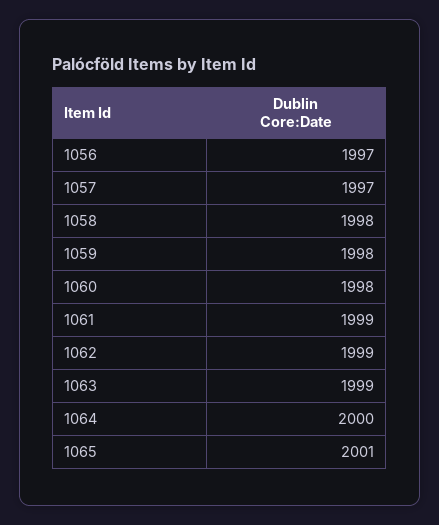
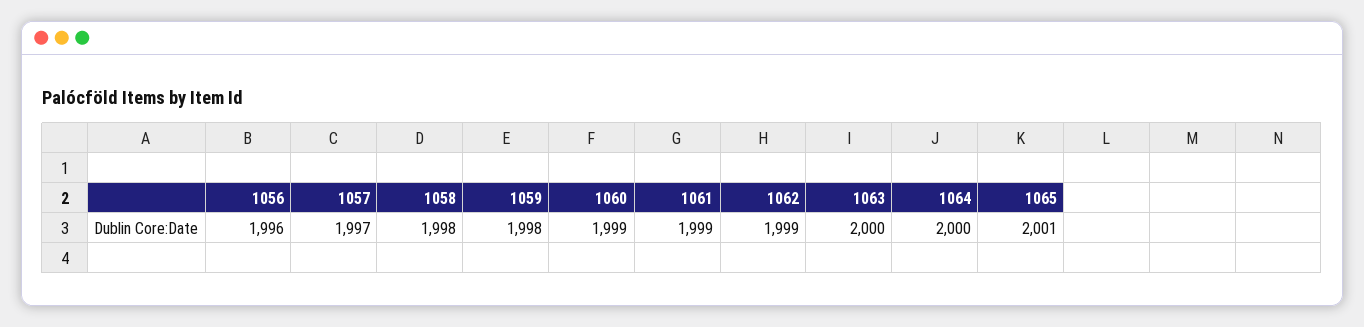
  {
-   "1056": 1997,
+   "1056": 1996,
    "1057": 1997,
    "1058": 1998,
    "1059": 1998,
-   "1060": 1998,
+   "1060": 1999,
    "1061": 1999,
    "1062": 1999,
-   "1063": 1999,
+   "1063": 2000,
    "1064": 2000,
    "1065": 2001
  }

